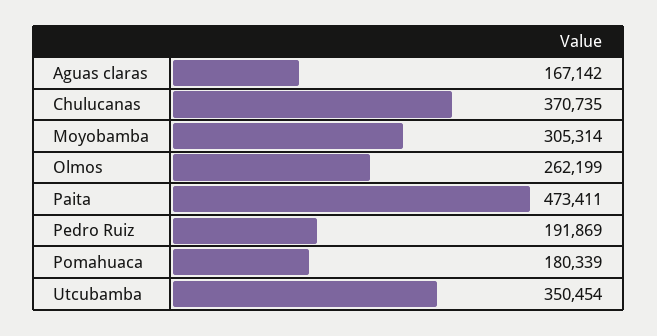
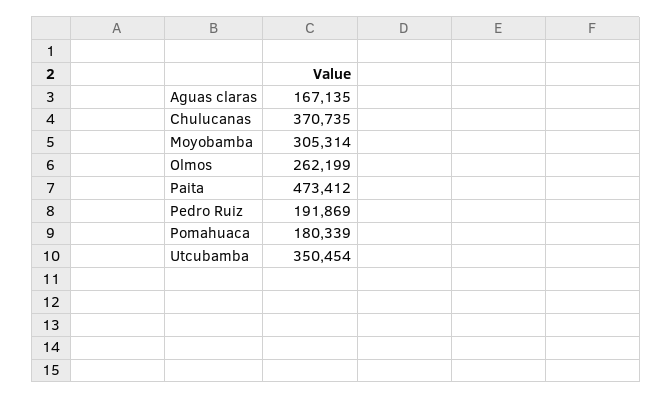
  {
-   "Aguas claras": 167142,
+   "Aguas claras": 167135,
    "Chulucanas": 370735,
    "Moyobamba": 305314,
    "Olmos": 262199,
-   "Paita": 473411,
+   "Paita": 473412,
    "Pedro Ruiz": 191869,
    "Pomahuaca": 180339,
    "Utcubamba": 350454
  }

